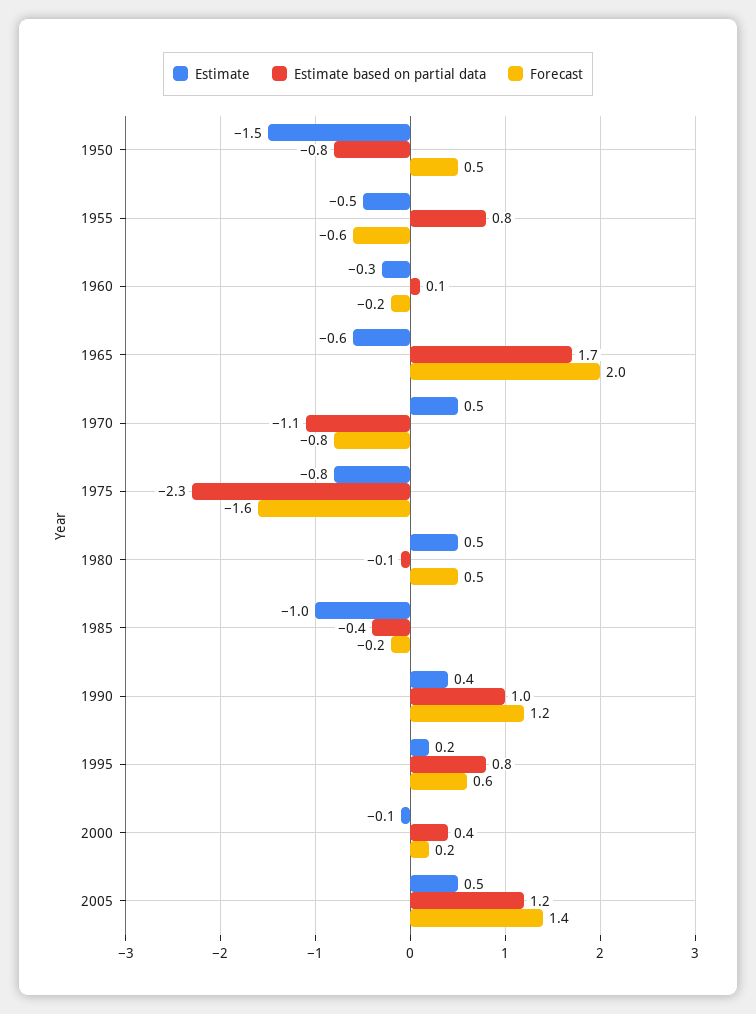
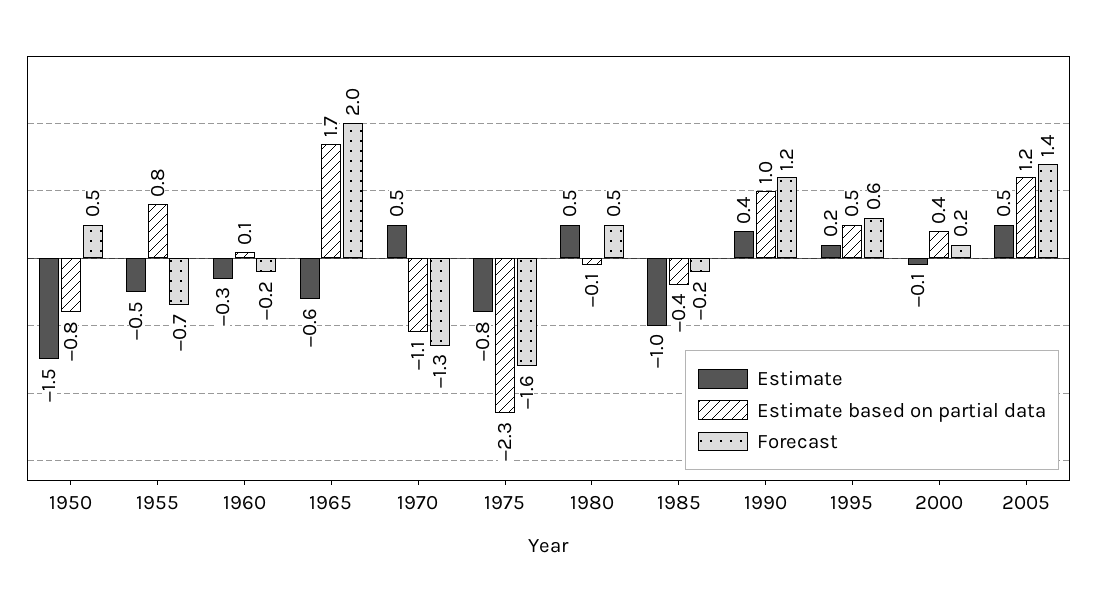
  {
    "Estimate": {
      "1950": -1.5,
      "1955": -0.5,
      "1960": -0.3,
      "1965": -0.6,
      "1970": 0.5,
      "1975": -0.8,
      "1980": 0.5,
      "1985": -1,
      "1990": 0.4,
      "1995": 0.2,
      "2000": -0.1,
      "2005": 0.5
    },
    "Estimate based on partial data": {
      "1950": -0.8,
      "1955": 0.8,
      "1960": 0.1,
      "1965": 1.7,
      "1970": -1.1,
      "1975": -2.3,
      "1980": -0.1,
      "1985": -0.4,
      "1990": 1,
-     "1995": 0.8,
+     "1995": 0.5,
      "2000": 0.4,
      "2005": 1.2
    },
    "Forecast": {
      "1950": 0.5,
-     "1955": -0.6,
+     "1955": -0.7,
      "1960": -0.2,
      "1965": 2,
-     "1970": -0.8,
+     "1970": -1.3,
      "1975": -1.6,
      "1980": 0.5,
      "1985": -0.2,
      "1990": 1.2,
      "1995": 0.6,
      "2000": 0.2,
      "2005": 1.4
    }
  }

